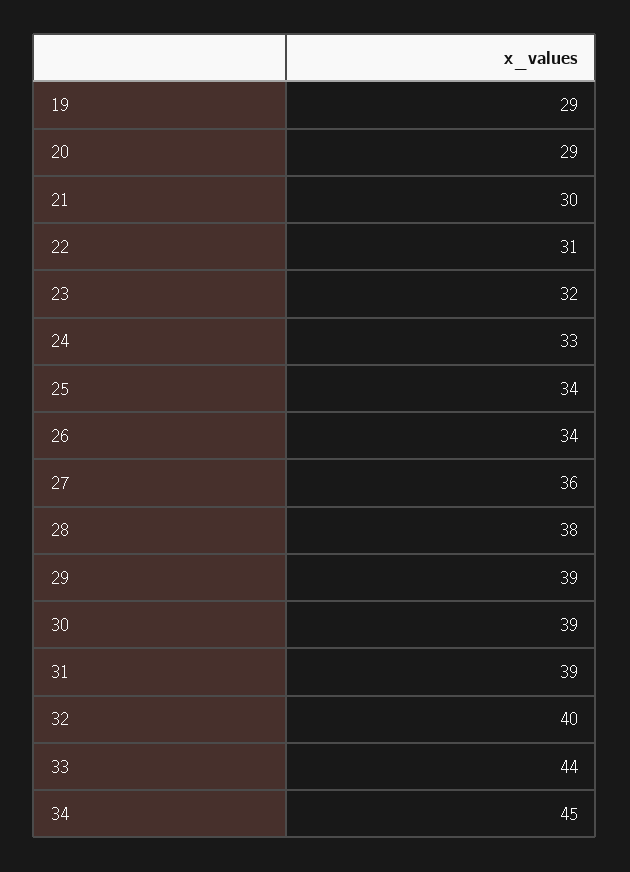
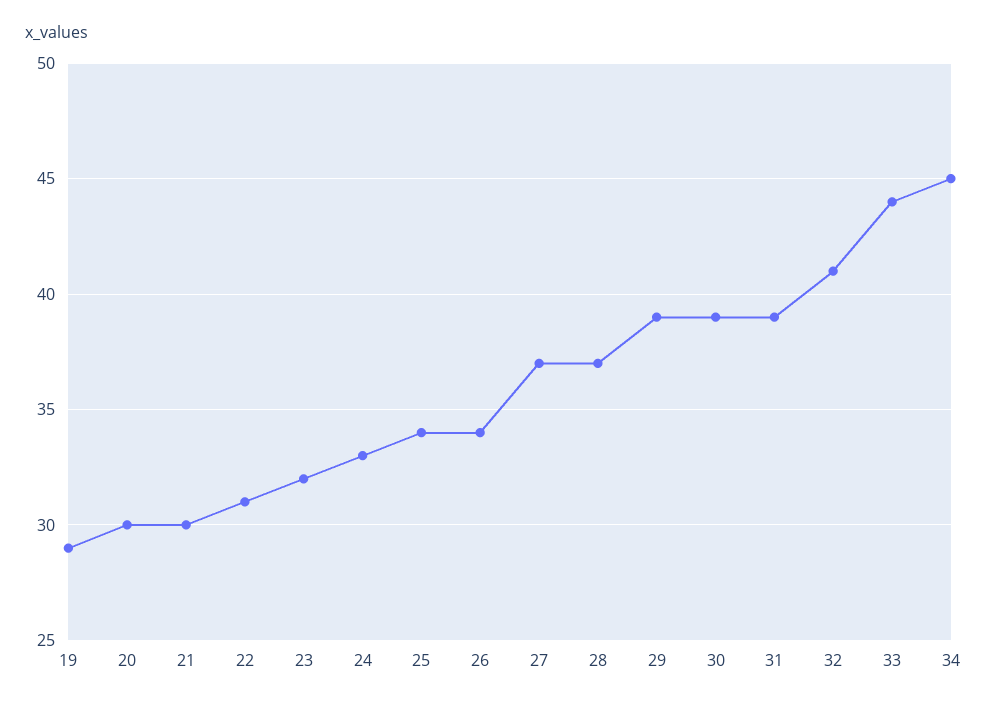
  {
    "19": 29,
-   "20": 29,
+   "20": 30,
    "21": 30,
    "22": 31,
    "23": 32,
    "24": 33,
    "25": 34,
    "26": 34,
-   "27": 36,
+   "27": 37,
-   "28": 38,
+   "28": 37,
    "29": 39,
    "30": 39,
    "31": 39,
-   "32": 40,
+   "32": 41,
    "33": 44,
    "34": 45
  }

